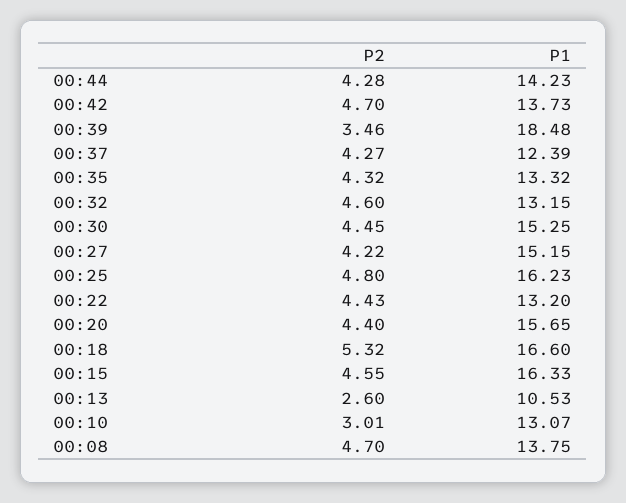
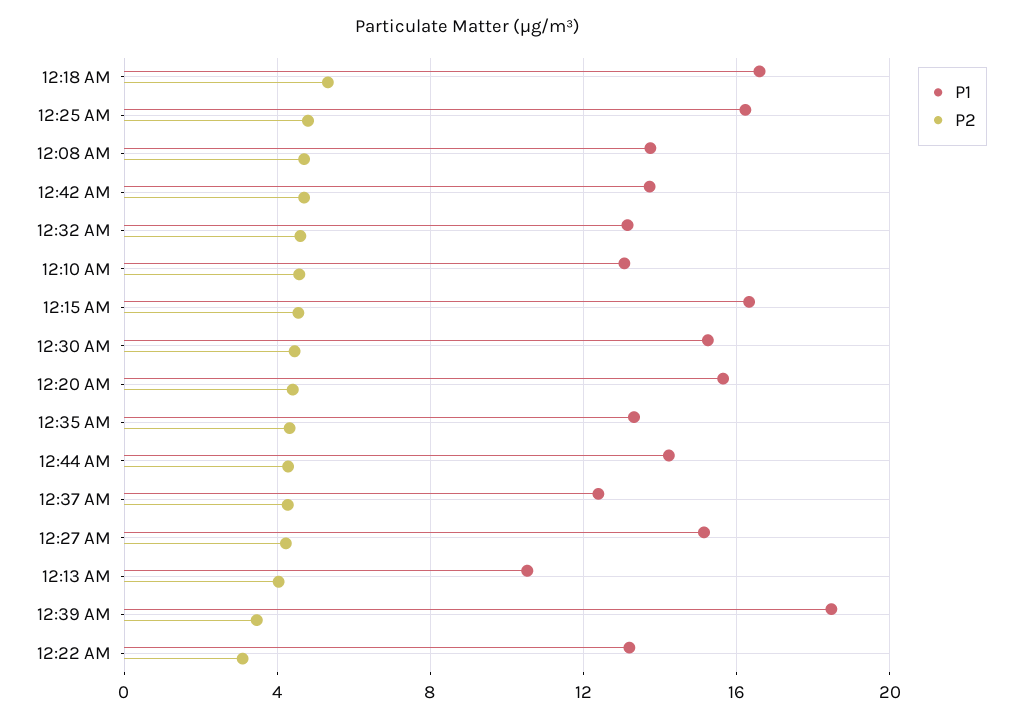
  {
    "P2": {
      "00:44": 4.28,
      "00:42": 4.7,
      "00:39": 3.46,
      "00:37": 4.27,
      "00:35": 4.32,
      "00:32": 4.6,
      "00:30": 4.45,
      "00:27": 4.22,
      "00:25": 4.8,
-     "00:22": 4.43,
+     "00:22": 3,
      "00:20": 4.4,
      "00:18": 5.32,
      "00:15": 4.55,
-     "00:13": 2.6,
+     "00:13": 4,
-     "00:10": 3.01,
+     "00:10": 4.5,
      "00:08": 4.7
    },
    "P1": {
      "00:44": 14.23,
      "00:42": 13.73,
      "00:39": 18.48,
      "00:37": 12.39,
      "00:35": 13.32,
      "00:32": 13.15,
      "00:30": 15.25,
      "00:27": 15.15,
      "00:25": 16.23,
      "00:22": 13.2,
      "00:20": 15.65,
      "00:18": 16.6,
      "00:15": 16.33,
      "00:13": 10.53,
      "00:10": 13.07,
      "00:08": 13.75
    }
  }

